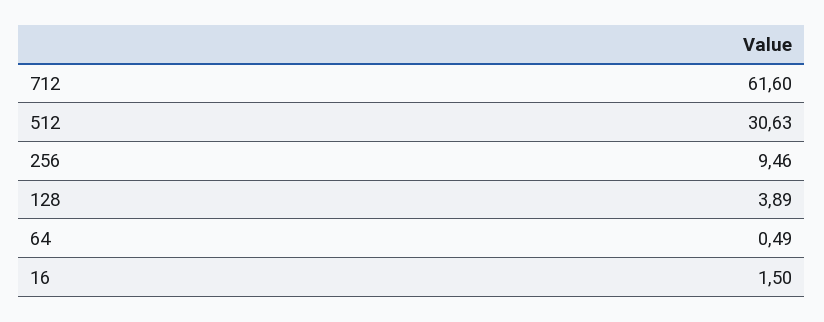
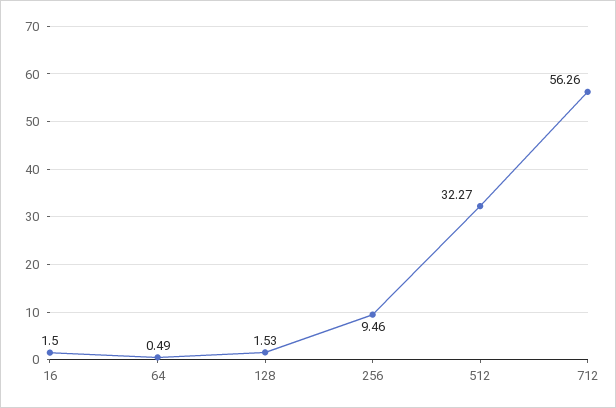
  {
-   "712": 61.6,
+   "712": 56.26,
-   "512": 30.63,
+   "512": 32.27,
    "256": 9.46,
-   "128": 3.89,
+   "128": 1.53,
    "64": 0.49,
    "16": 1.5
  }

